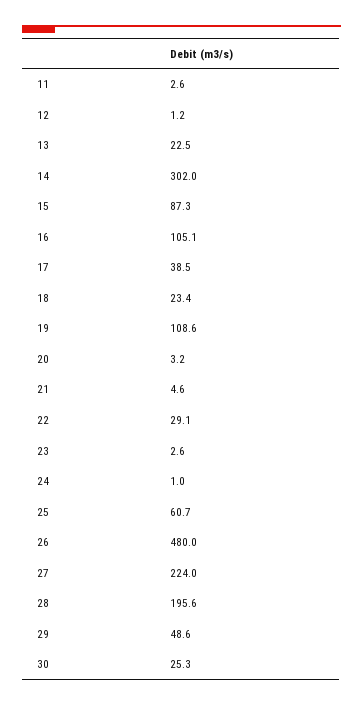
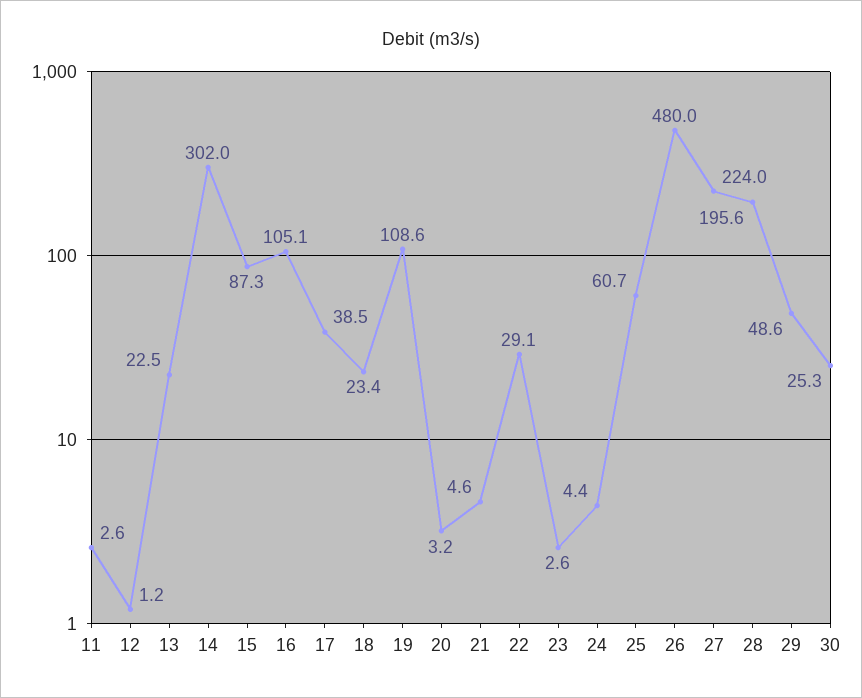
  {
    "11": 2.6,
    "12": 1.2,
    "13": 22.5,
    "14": 302,
    "15": 87.3,
    "16": 105.1,
    "17": 38.5,
    "18": 23.4,
    "19": 108.6,
    "20": 3.2,
    "21": 4.6,
    "22": 29.1,
    "23": 2.6,
-   "24": 1,
+   "24": 4.4,
    "25": 60.7,
    "26": 480,
    "27": 224,
    "28": 195.6,
    "29": 48.6,
    "30": 25.3
  }

